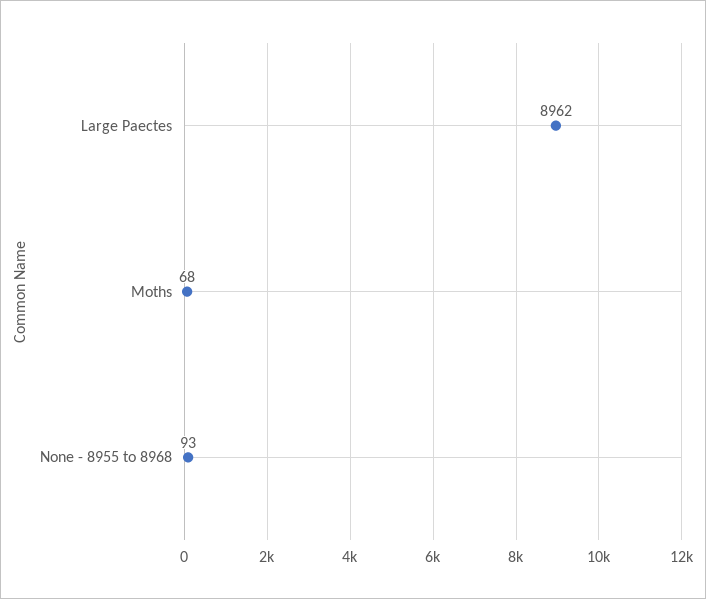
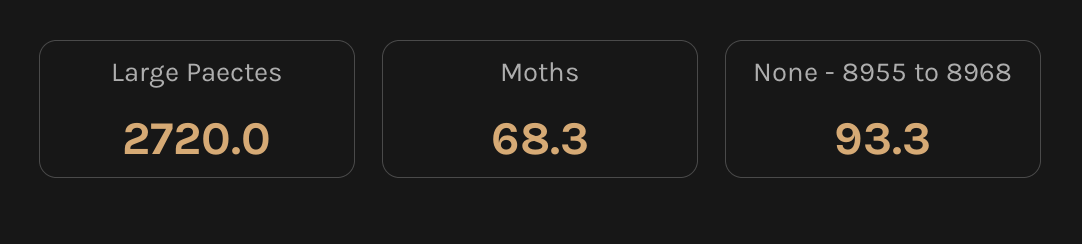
  {
-   "Large Paectes": 8962,
+   "Large Paectes": 2720,
    "Moths": 68.3,
    "None - 8955 to 8968": 93.3
  }

